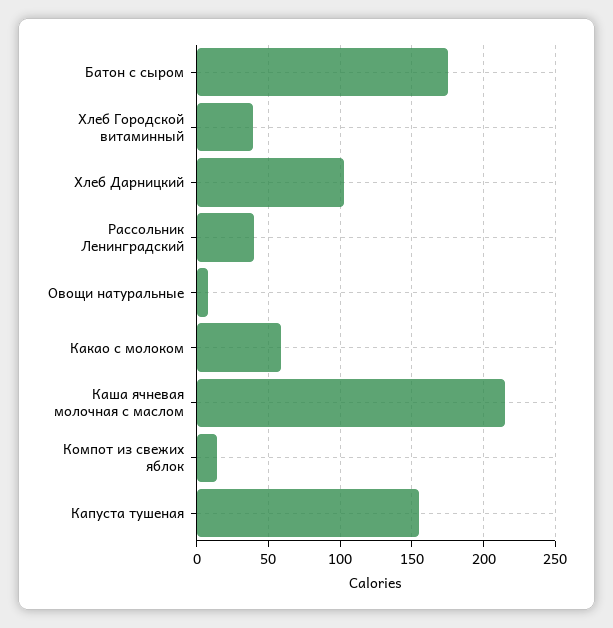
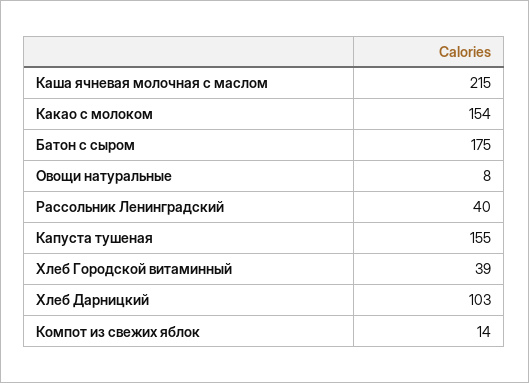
  {
    "Батон с сыром": 175,
    "Хлеб Городской витаминный": 39,
    "Хлеб Дарницкий": 103,
    "Рассольник Ленинградский": 40,
    "Овощи натуральные": 8,
-   "Какао с молоком": 60,
+   "Какао с молоком": 154,
    "Каша ячневая молочная с маслом": 215,
    "Компот из свежих яблок": 14,
    "Капуста тушеная": 155
  }

